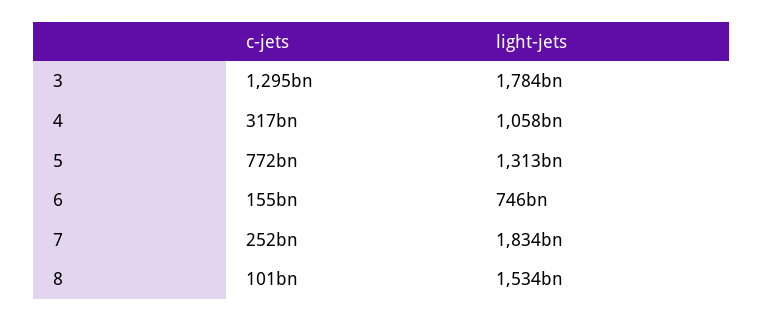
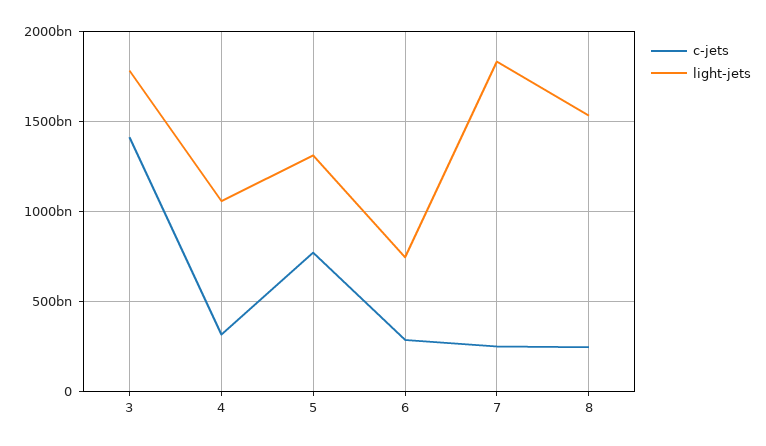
  {
    "c-jets": {
-     "3": 1295000000000,
+     "3": 1400000000000,
      "4": 317000000000,
      "5": 772000000000,
-     "6": 155000000000,
+     "6": 300000000000,
      "7": 252000000000,
-     "8": 101000000000
+     "8": 250000000000
    },
    "light-jets": {
      "3": 1784000000000,
      "4": 1058000000000,
      "5": 1313000000000,
      "6": 746000000000,
      "7": 1834000000000,
      "8": 1534000000000
    }
  }

